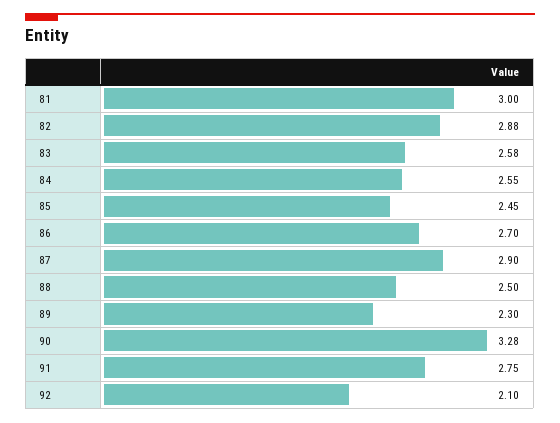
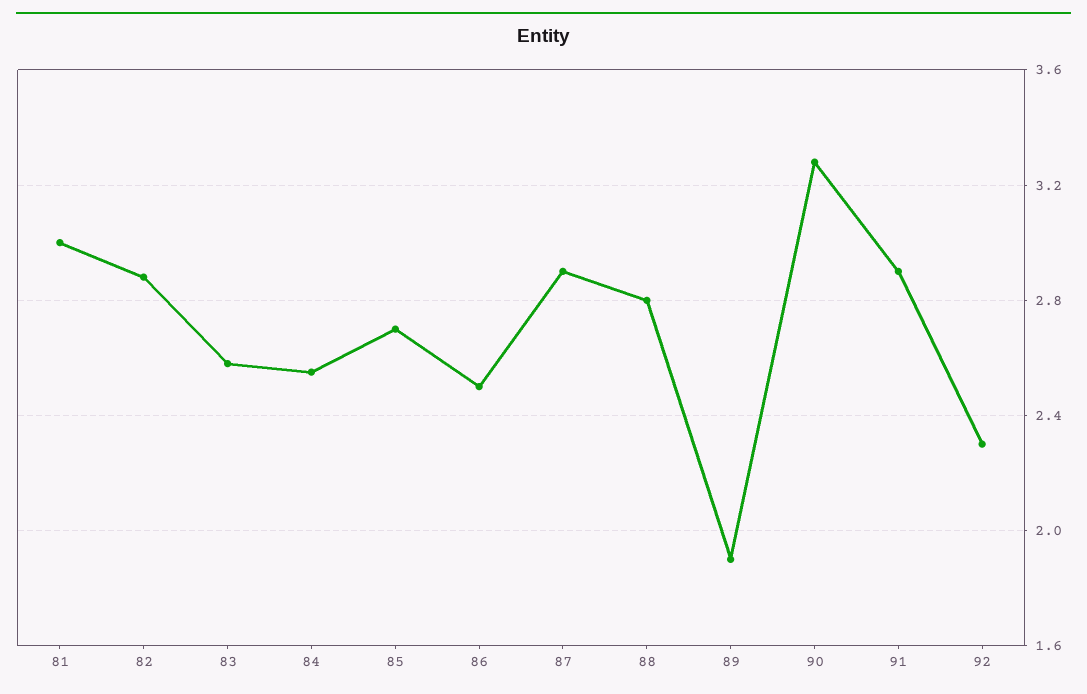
  {
    "81": 3,
    "82": 2.88,
    "83": 2.58,
    "84": 2.55,
-   "85": 2.45,
+   "85": 2.7,
-   "86": 2.7,
+   "86": 2.5,
    "87": 2.9,
-   "88": 2.5,
+   "88": 2.8,
-   "89": 2.3,
+   "89": 1.9,
    "90": 3.28,
-   "91": 2.75,
+   "91": 2.9,
-   "92": 2.1
+   "92": 2.3
  }

